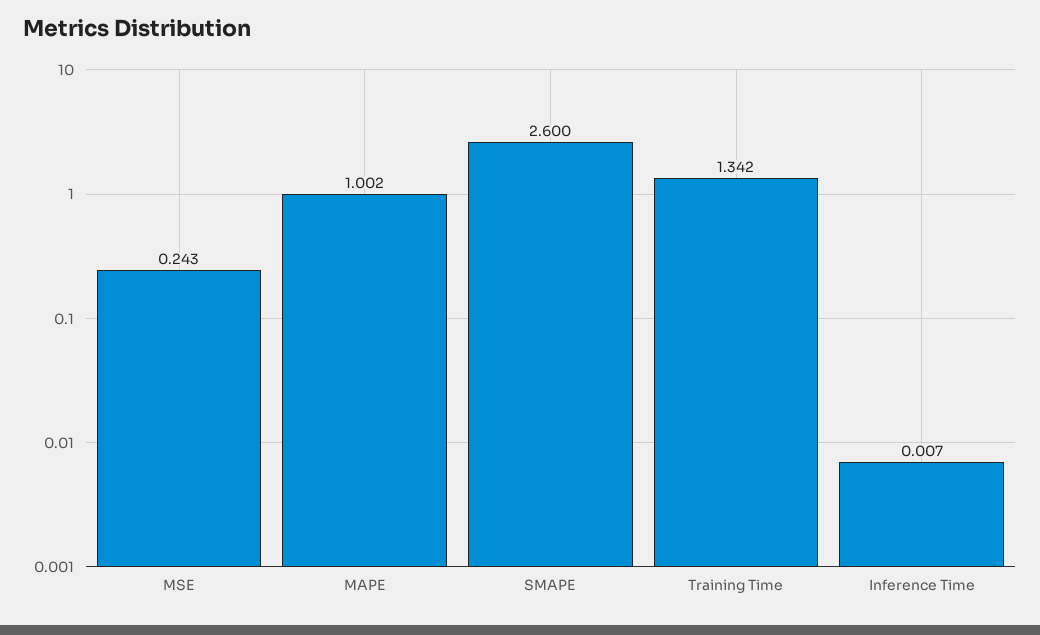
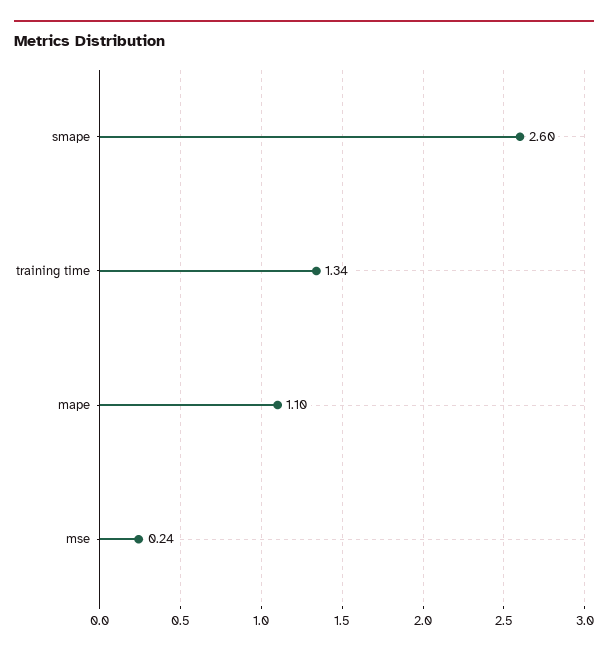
  {
    "MSE": 0.243,
-   "MAPE": 1.002,
+   "MAPE": 1.1,
    "SMAPE": 2.6,
-   "Training Time": 1.342,
+   "Training Time": 1.342
-   "Inference Time": 0.007
  }

